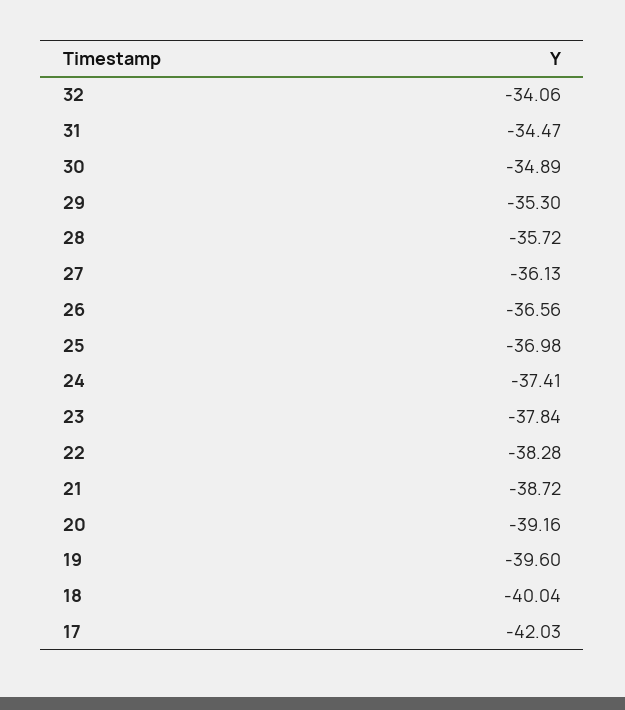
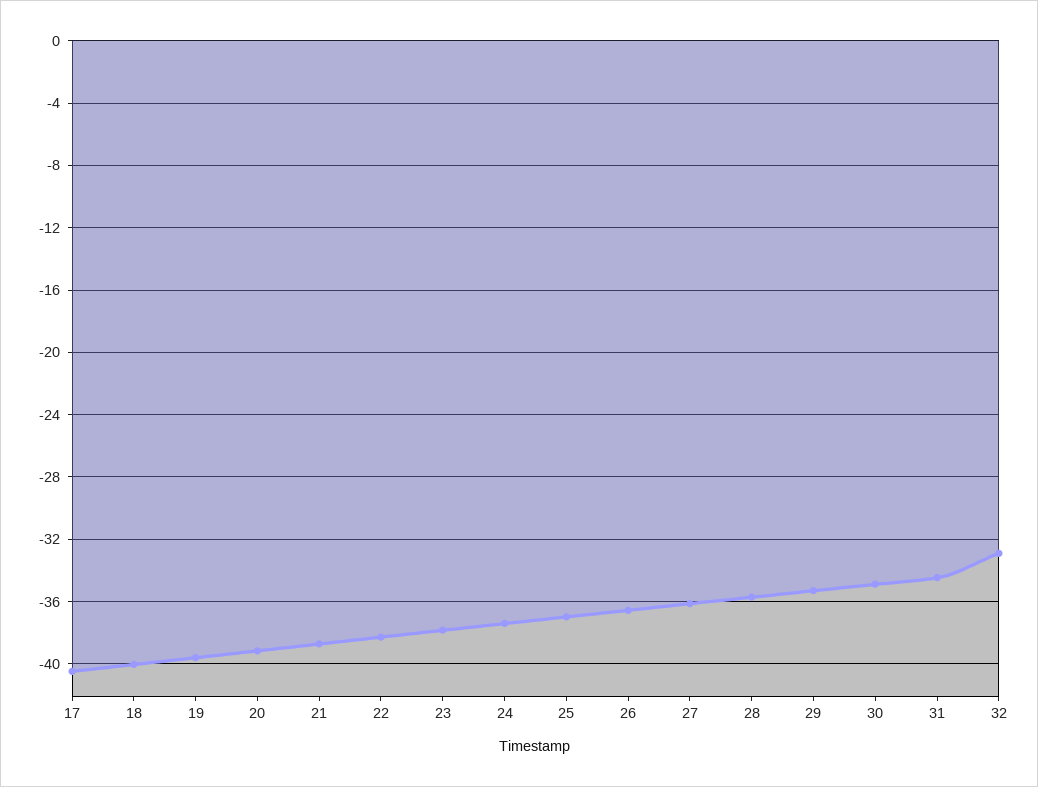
  {
-   "32": -34.06,
+   "32": -33,
    "31": -34.47,
    "30": -34.89,
    "29": -35.3,
    "28": -35.72,
    "27": -36.13,
    "26": -36.56,
    "25": -36.98,
    "24": -37.41,
    "23": -37.84,
    "22": -38.28,
    "21": -38.72,
    "20": -39.16,
    "19": -39.6,
    "18": -40.04,
-   "17": -42.03
+   "17": -40.5
  }

